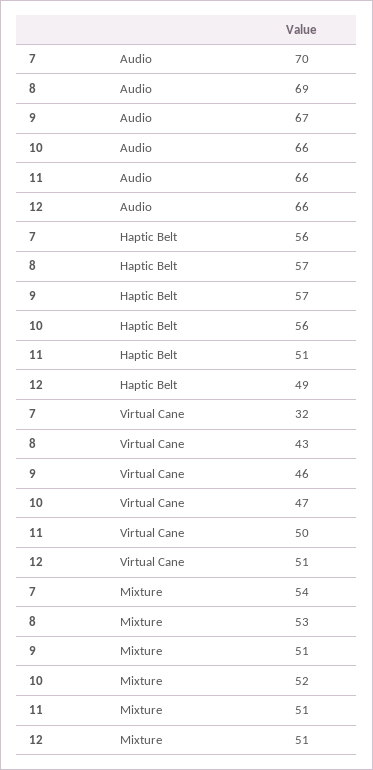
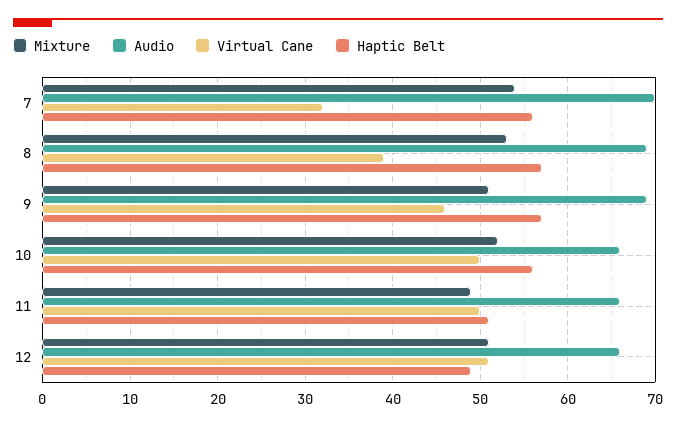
  {
    "Audio": {
      "7": 70,
      "8": 69,
-     "9": 67,
+     "9": 69,
      "10": 66,
      "11": 66,
      "12": 66
    },
    "Haptic Belt": {
      "7": 56,
      "8": 57,
      "9": 57,
      "10": 56,
      "11": 51,
      "12": 49
    },
    "Virtual Cane": {
      "7": 32,
-     "8": 43,
+     "8": 39,
      "9": 46,
-     "10": 47,
+     "10": 50,
      "11": 50,
      "12": 51
    },
    "Mixture": {
      "7": 54,
      "8": 53,
      "9": 51,
      "10": 52,
-     "11": 51,
+     "11": 49,
      "12": 51
    }
  }

